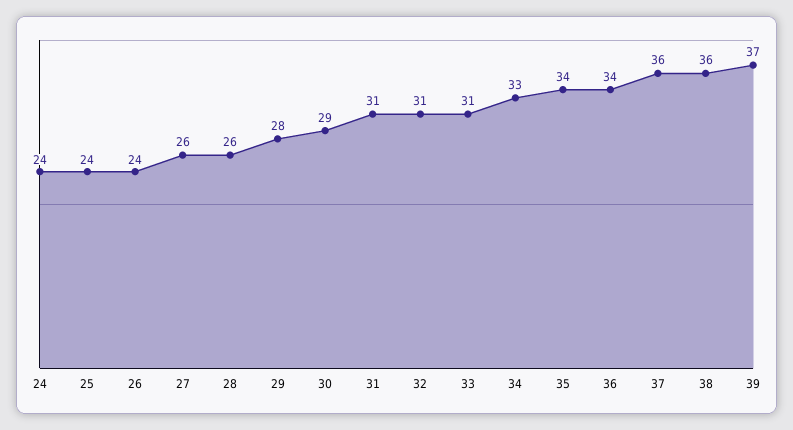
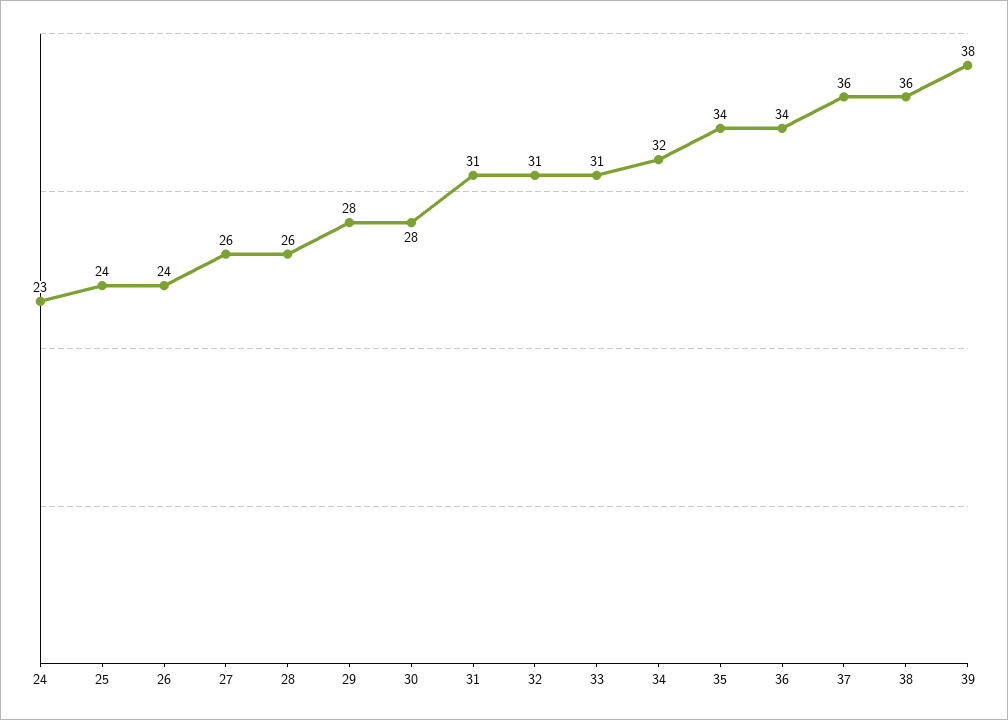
  {
-   "24": 24,
+   "24": 23,
    "25": 24,
    "26": 24,
    "27": 26,
    "28": 26,
    "29": 28,
-   "30": 29,
+   "30": 28,
    "31": 31,
    "32": 31,
    "33": 31,
-   "34": 33,
+   "34": 32,
    "35": 34,
    "36": 34,
    "37": 36,
    "38": 36,
-   "39": 37
+   "39": 38
  }

